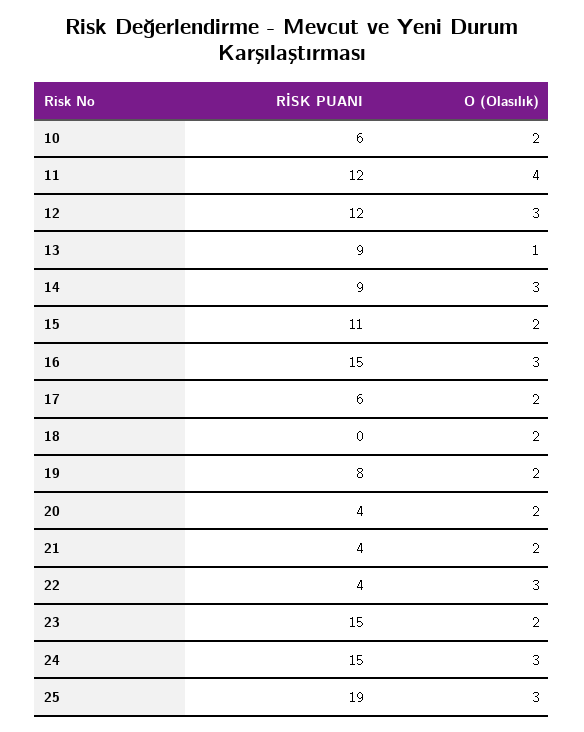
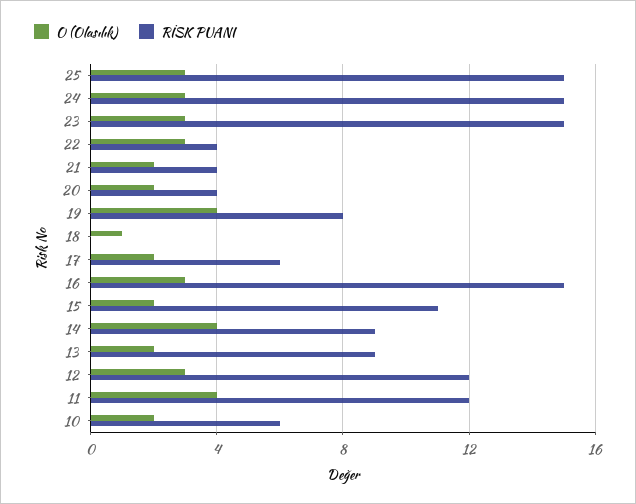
  {
    "RİSK PUANI": {
      "10": 6,
      "11": 12,
      "12": 12,
      "13": 9,
      "14": 9,
      "15": 11,
      "16": 15,
      "17": 6,
      "18": 0,
      "19": 8,
      "20": 4,
      "21": 4,
      "22": 4,
      "23": 15,
      "24": 15,
-     "25": 19
+     "25": 15
    },
    "O (Olasılık)": {
      "10": 2,
      "11": 4,
      "12": 3,
-     "13": 1,
+     "13": 2,
-     "14": 3,
+     "14": 4,
      "15": 2,
      "16": 3,
      "17": 2,
-     "18": 2,
+     "18": 1,
-     "19": 2,
+     "19": 4,
      "20": 2,
      "21": 2,
      "22": 3,
-     "23": 2,
+     "23": 3,
      "24": 3,
      "25": 3
    }
  }

